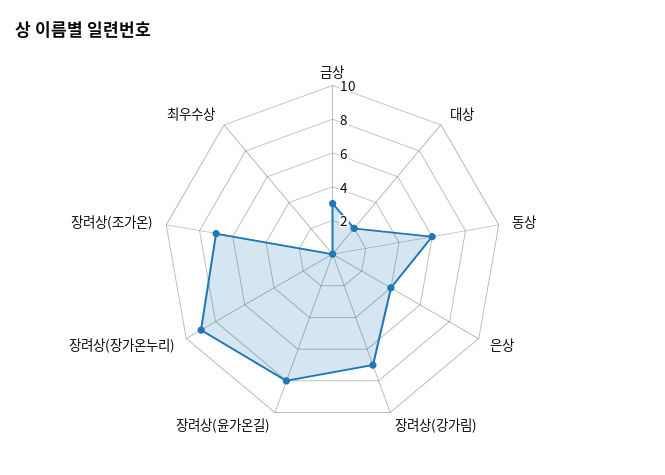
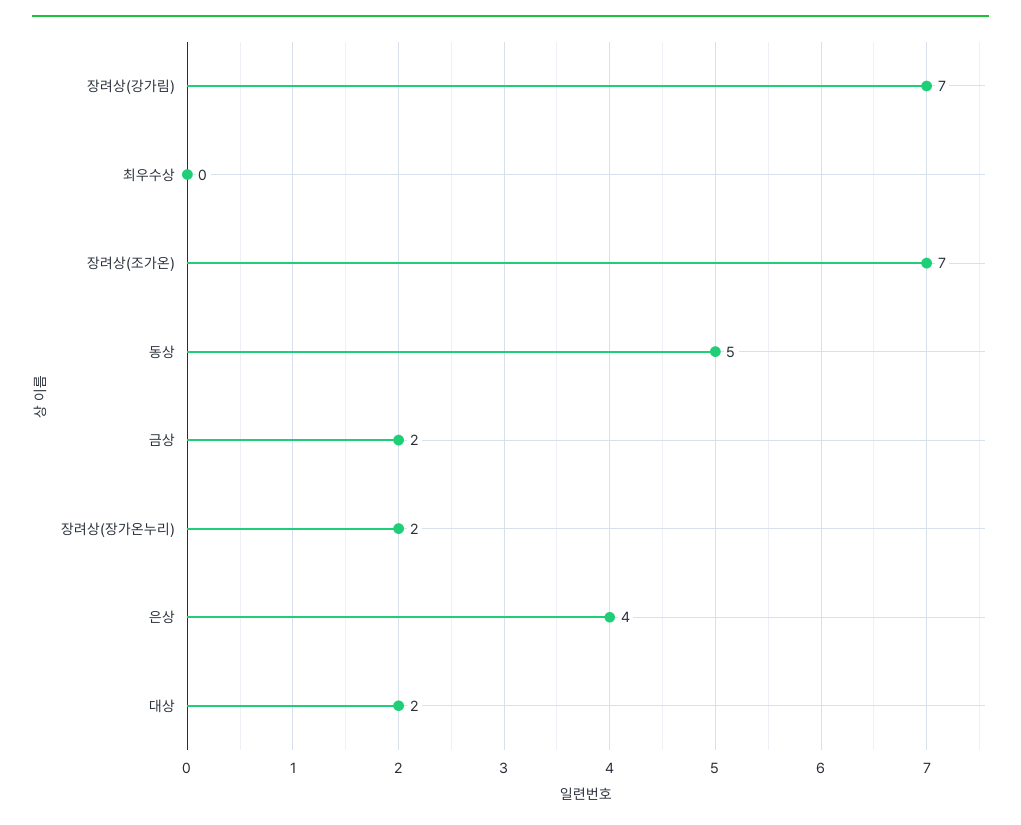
  {
-   "금상": 3,
+   "금상": 2,
    "대상": 2,
-   "동상": 6,
+   "동상": 5,
    "은상": 4,
    "장려상(강가림)": 7,
-   "장려상(윤가온길)": 8,
-   "장려상(장가온누리)": 9,
+   "장려상(장가온누리)": 2,
    "장려상(조가온)": 7,
    "최우수상": 0
  }

